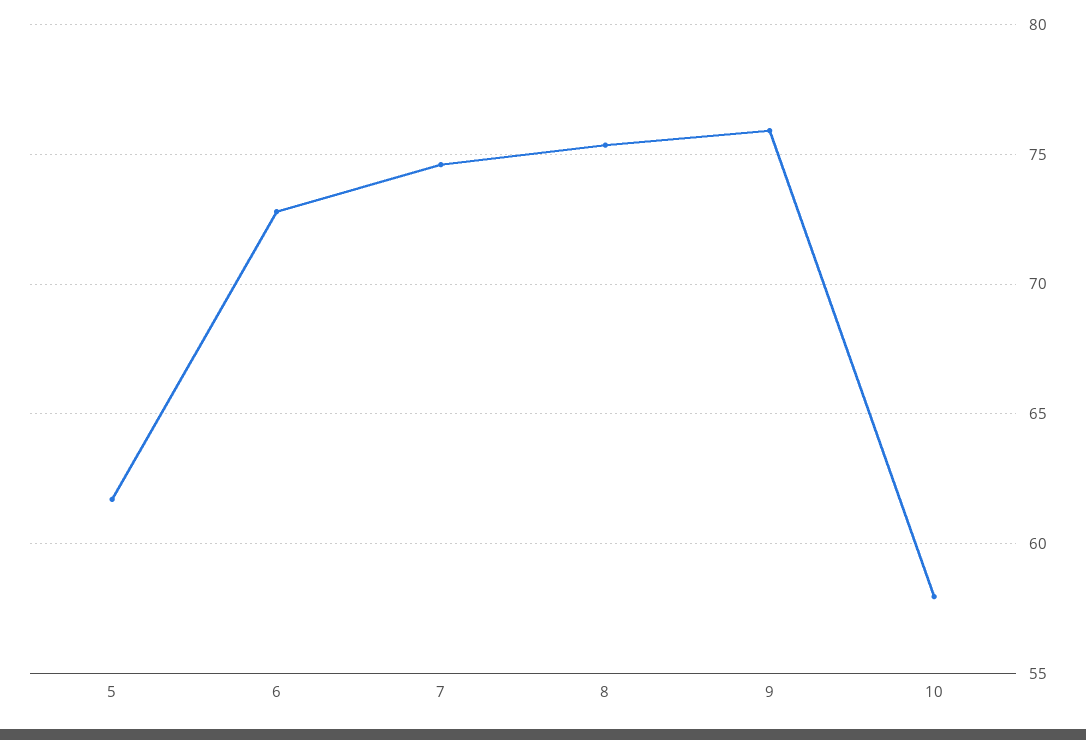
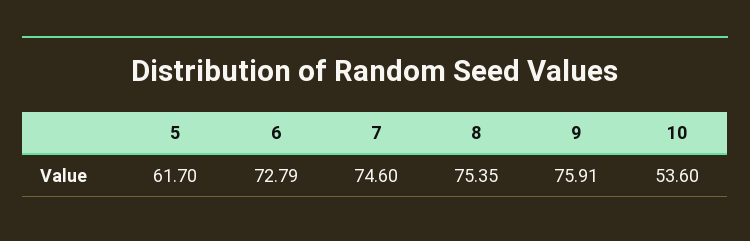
  {
    "5": 61.7,
    "6": 72.79,
    "7": 74.6,
    "8": 75.35,
    "9": 75.91,
-   "10": 58
+   "10": 53.6
  }

